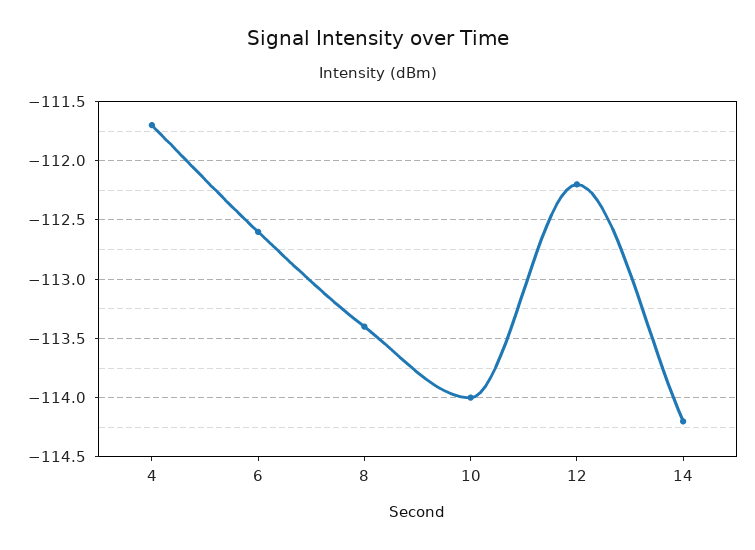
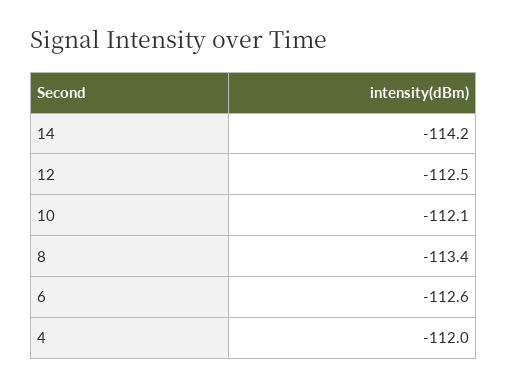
  {
-   "4": -111.7,
+   "4": -112,
    "6": -112.6,
    "8": -113.4,
-   "10": -114,
+   "10": -112.1,
-   "12": -112.2,
+   "12": -112.5,
    "14": -114.2
  }

